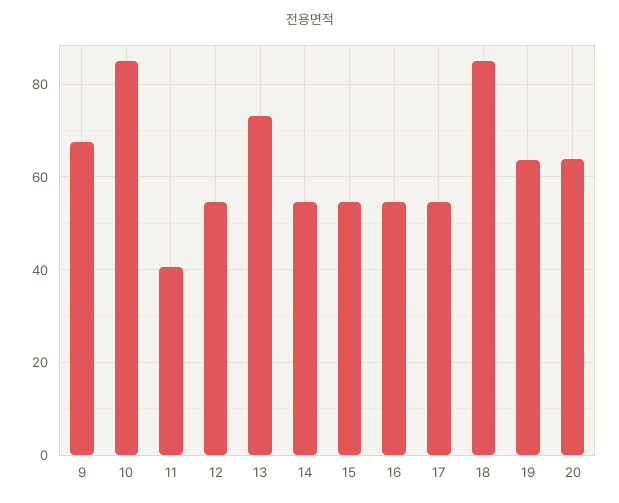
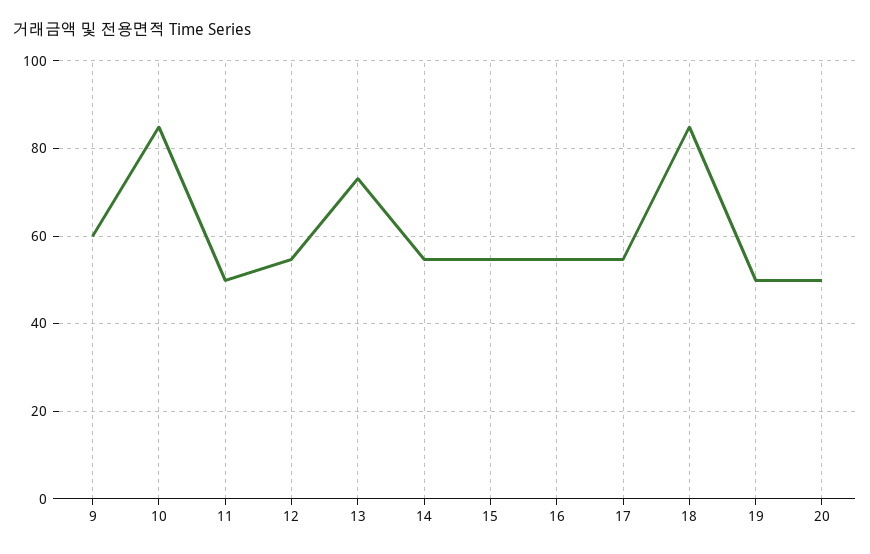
  {
-   "9": 68,
+   "9": 60,
    "10": 84,
-   "11": 40,
+   "11": 50,
    "12": 54,
    "13": 74,
    "14": 54,
    "15": 54,
    "16": 54,
    "17": 54,
    "18": 84,
-   "19": 64,
+   "19": 50,
-   "20": 64
+   "20": 50
  }

